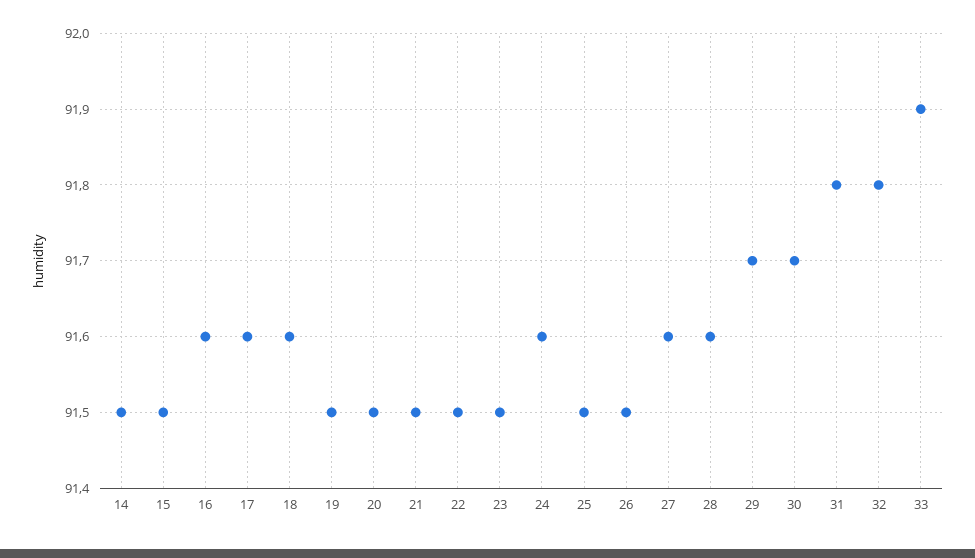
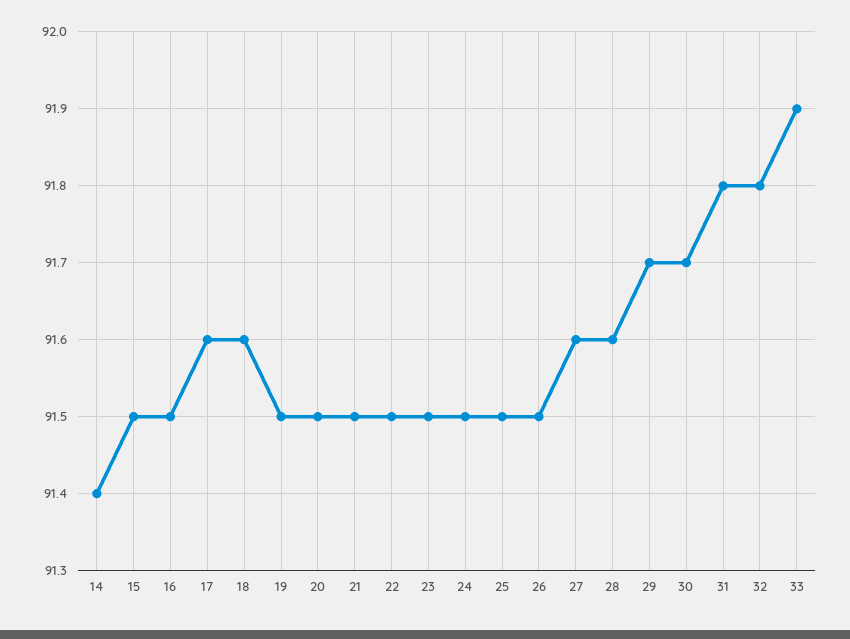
  {
-   "14": 91.5,
+   "14": 91.4,
    "15": 91.5,
-   "16": 91.6,
+   "16": 91.5,
    "17": 91.6,
    "18": 91.6,
    "19": 91.5,
    "20": 91.5,
    "21": 91.5,
    "22": 91.5,
    "23": 91.5,
-   "24": 91.6,
+   "24": 91.5,
    "25": 91.5,
    "26": 91.5,
    "27": 91.6,
    "28": 91.6,
    "29": 91.7,
    "30": 91.7,
    "31": 91.8,
    "32": 91.8,
    "33": 91.9
  }

